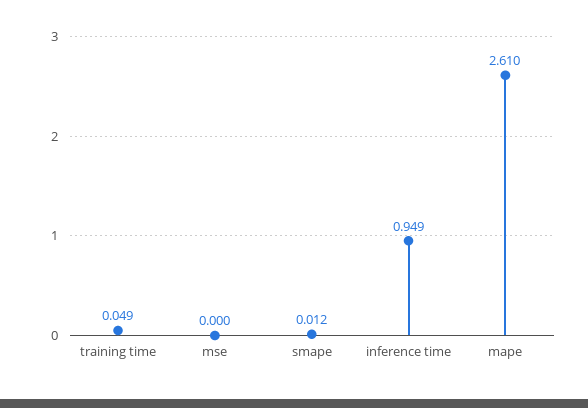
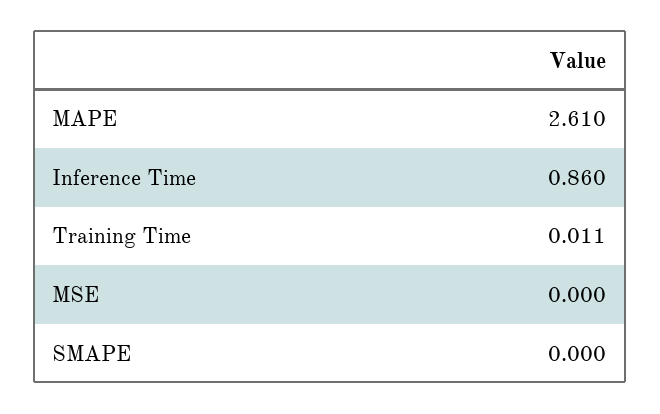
  {
-   "training time": 0.049,
+   "training time": 0.011,
    "mse": 0,
-   "smape": 0.012,
+   "smape": 0,
-   "inference time": 0.949,
+   "inference time": 0.86,
    "mape": 2.61
  }

